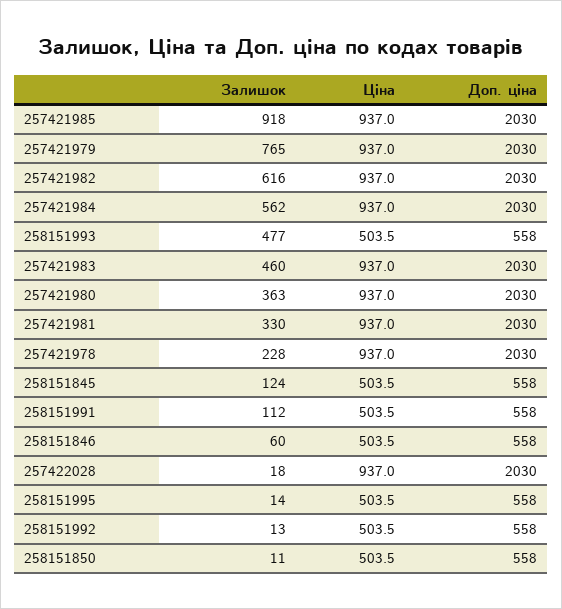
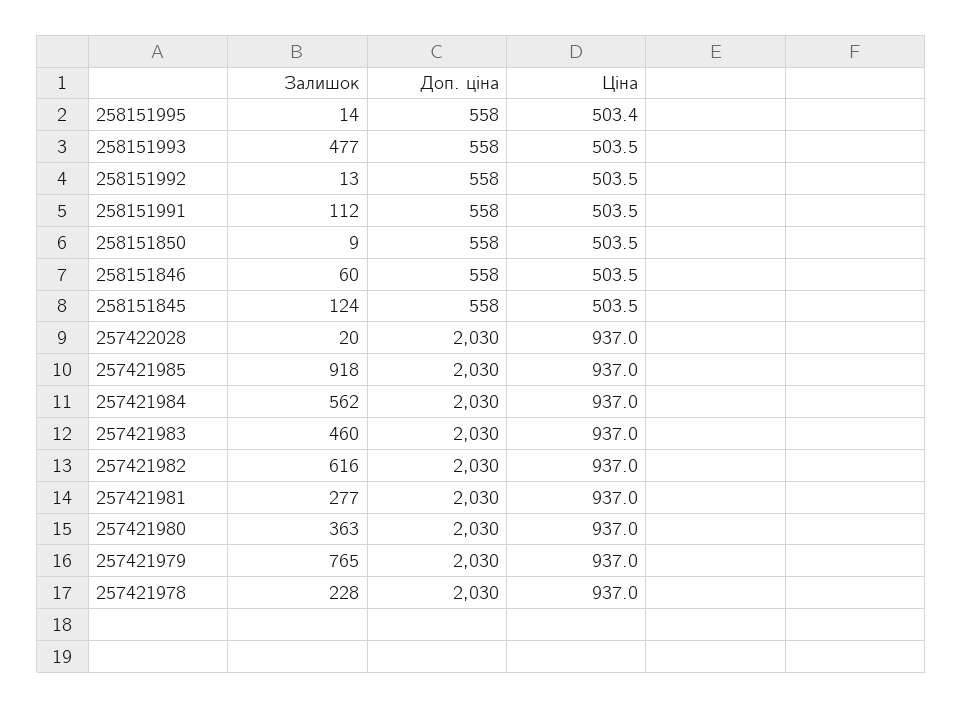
  {
    "Залишок": {
      "257421985": 918,
      "257421979": 765,
      "257421982": 616,
      "257421984": 562,
      "258151993": 477,
      "257421983": 460,
      "257421980": 363,
-     "257421981": 330,
+     "257421981": 277,
      "257421978": 228,
      "258151845": 124,
      "258151991": 112,
      "258151846": 60,
-     "257422028": 18,
+     "257422028": 20,
      "258151995": 14,
      "258151992": 13,
-     "258151850": 11
+     "258151850": 9
    },
    "Ціна": {
      "257421985": 937,
      "257421979": 937,
      "257421982": 937,
      "257421984": 937,
      "258151993": 503.5,
      "257421983": 937,
      "257421980": 937,
      "257421981": 937,
      "257421978": 937,
      "258151845": 503.5,
      "258151991": 503.5,
      "258151846": 503.5,
      "257422028": 937,
-     "258151995": 503.5,
+     "258151995": 503.4,
      "258151992": 503.5,
      "258151850": 503.5
    },
    "Доп. ціна": {
      "257421985": 2030,
      "257421979": 2030,
      "257421982": 2030,
      "257421984": 2030,
      "258151993": 558,
      "257421983": 2030,
      "257421980": 2030,
      "257421981": 2030,
      "257421978": 2030,
      "258151845": 558,
      "258151991": 558,
      "258151846": 558,
      "257422028": 2030,
      "258151995": 558,
      "258151992": 558,
      "258151850": 558
    }
  }

